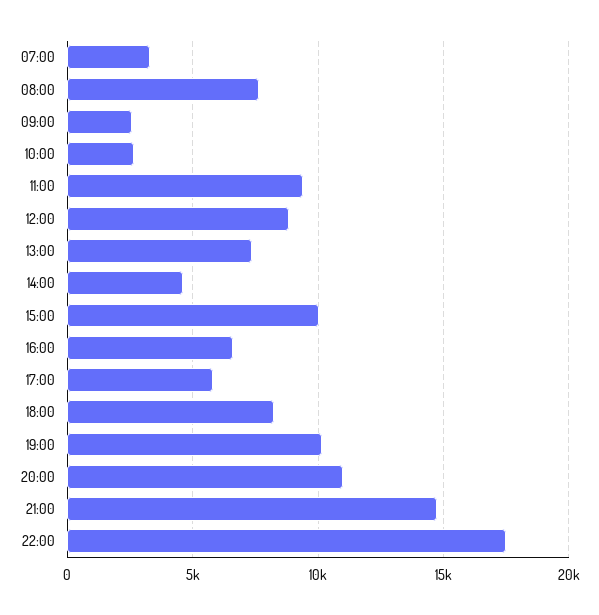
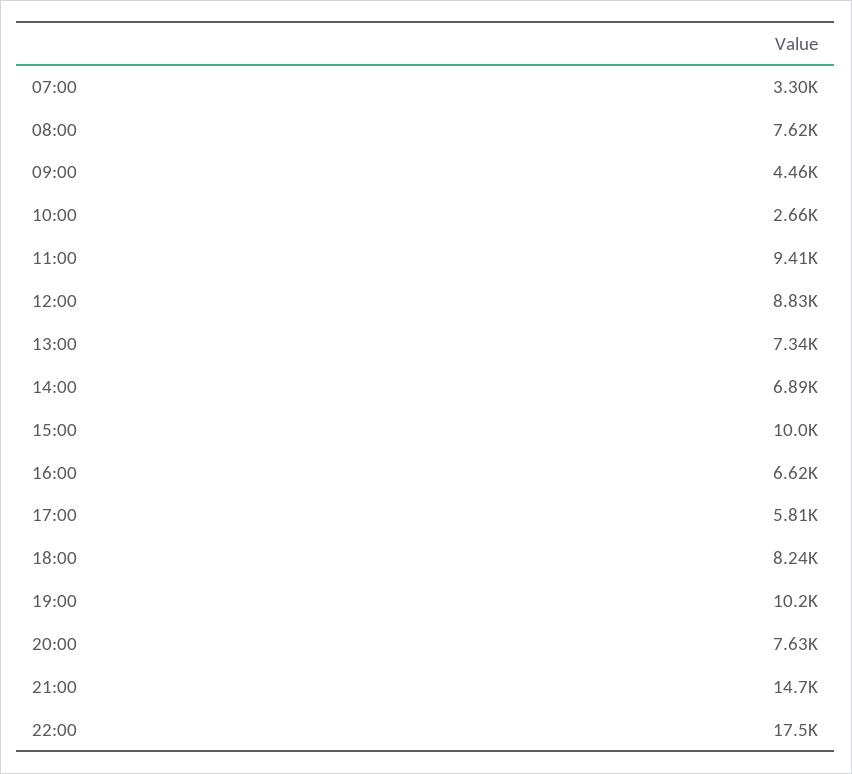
  {
    "07:00": 3300,
    "08:00": 7620,
-   "09:00": 2500,
+   "09:00": 4460,
    "10:00": 2660,
    "11:00": 9410,
    "12:00": 8830,
    "13:00": 7340,
-   "14:00": 4500,
+   "14:00": 6890,
    "15:00": 10000,
    "16:00": 6620,
    "17:00": 5810,
    "18:00": 8240,
    "19:00": 10200,
-   "20:00": 11000,
+   "20:00": 7630,
    "21:00": 14700,
    "22:00": 17500
  }

